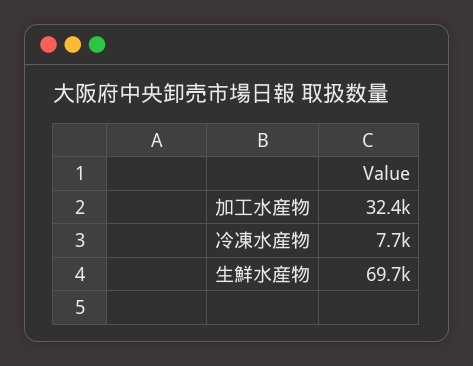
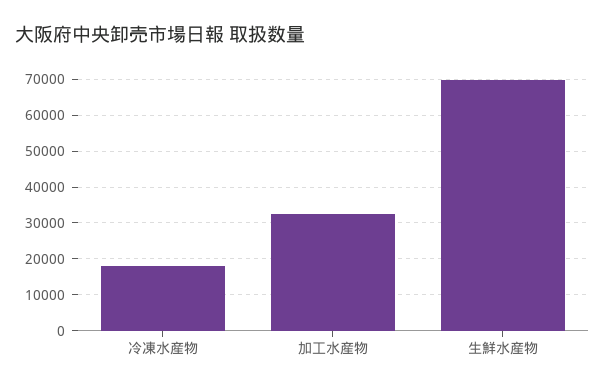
  {
    "加工水産物": 32400,
-   "冷凍水産物": 7700,
+   "冷凍水産物": 18000,
    "生鮮水産物": 69700
  }

